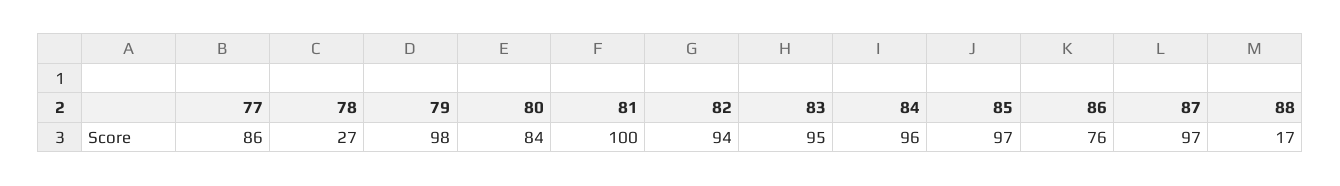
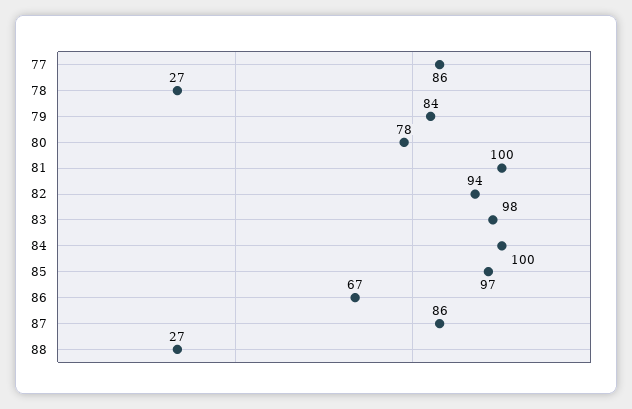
  {
    "77": 86,
    "78": 27,
-   "79": 98,
+   "79": 84,
-   "80": 84,
+   "80": 78,
    "81": 100,
    "82": 94,
-   "83": 95,
+   "83": 98,
-   "84": 96,
+   "84": 100,
    "85": 97,
-   "86": 76,
+   "86": 67,
-   "87": 97,
+   "87": 86,
-   "88": 17
+   "88": 27
  }

